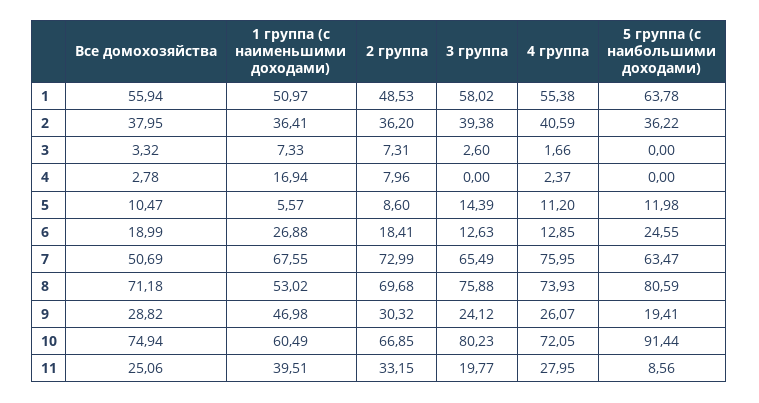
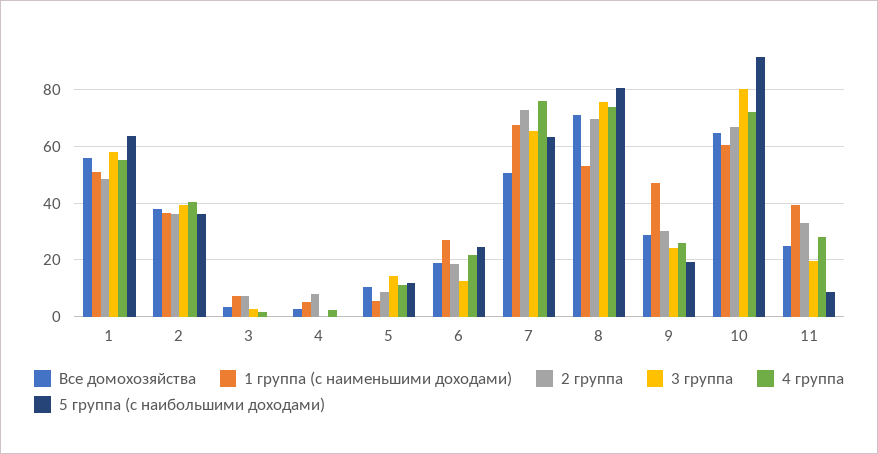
  {
    "Все домохозяйства": {
      "1": 55.94,
      "2": 37.95,
      "3": 3.32,
      "4": 2.78,
      "5": 10.47,
      "6": 18.99,
      "7": 50.69,
      "8": 71.18,
      "9": 28.82,
-     "10": 74.94,
+     "10": 65,
      "11": 25.06
    },
    "1 группа (с наименьшими доходами)": {
      "1": 50.97,
      "2": 36.41,
      "3": 7.33,
-     "4": 16.94,
+     "4": 5,
      "5": 5.57,
      "6": 26.88,
      "7": 67.55,
      "8": 53.02,
      "9": 46.98,
      "10": 60.49,
      "11": 39.51
    },
    "2 группа": {
      "1": 48.53,
      "2": 36.2,
      "3": 7.31,
      "4": 7.96,
      "5": 8.6,
      "6": 18.41,
      "7": 72.99,
      "8": 69.68,
      "9": 30.32,
      "10": 66.85,
      "11": 33.15
    },
    "3 группа": {
      "1": 58.02,
      "2": 39.38,
      "3": 2.6,
      "4": 0,
      "5": 14.39,
      "6": 12.63,
      "7": 65.49,
      "8": 75.88,
      "9": 24.12,
      "10": 80.23,
      "11": 19.77
    },
    "4 группа": {
      "1": 55.38,
      "2": 40.59,
      "3": 1.66,
      "4": 2.37,
      "5": 11.2,
-     "6": 12.85,
+     "6": 22.5,
      "7": 75.95,
      "8": 73.93,
      "9": 26.07,
      "10": 72.05,
      "11": 27.95
    },
    "5 группа (с наибольшими доходами)": {
      "1": 63.78,
      "2": 36.22,
      "3": 0,
      "4": 0,
      "5": 11.98,
      "6": 24.55,
      "7": 63.47,
      "8": 80.59,
      "9": 19.41,
      "10": 91.44,
      "11": 8.56
    }
  }

